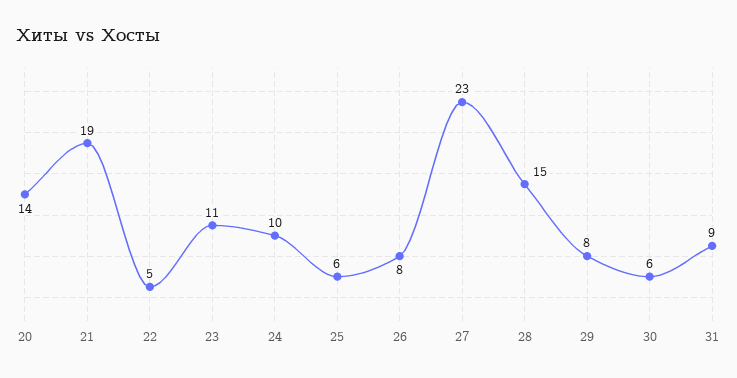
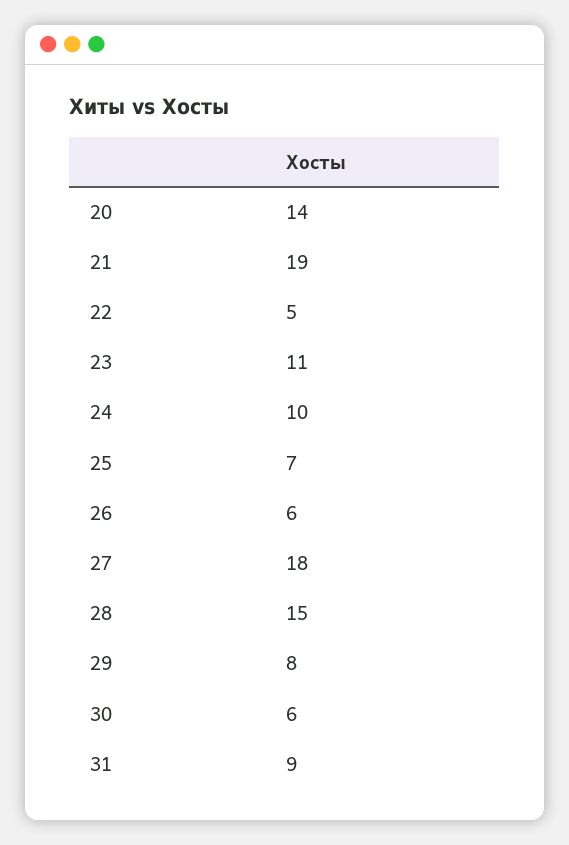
  {
    "20": 14,
    "21": 19,
    "22": 5,
    "23": 11,
    "24": 10,
-   "25": 6,
+   "25": 7,
-   "26": 8,
+   "26": 6,
-   "27": 23,
+   "27": 18,
    "28": 15,
    "29": 8,
    "30": 6,
    "31": 9
  }

